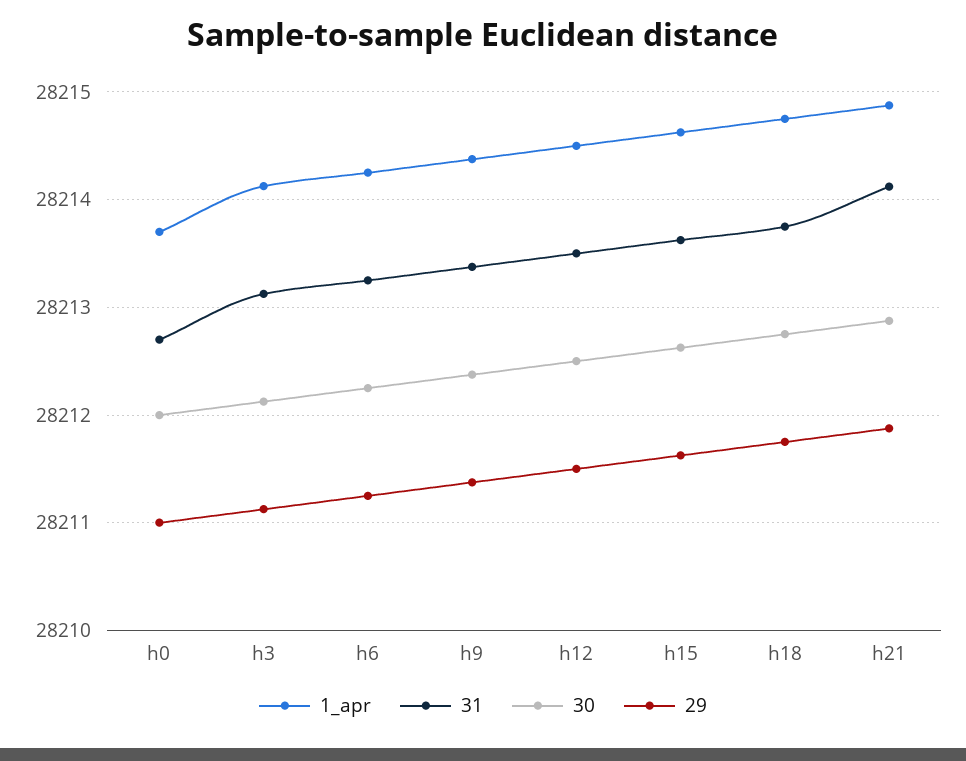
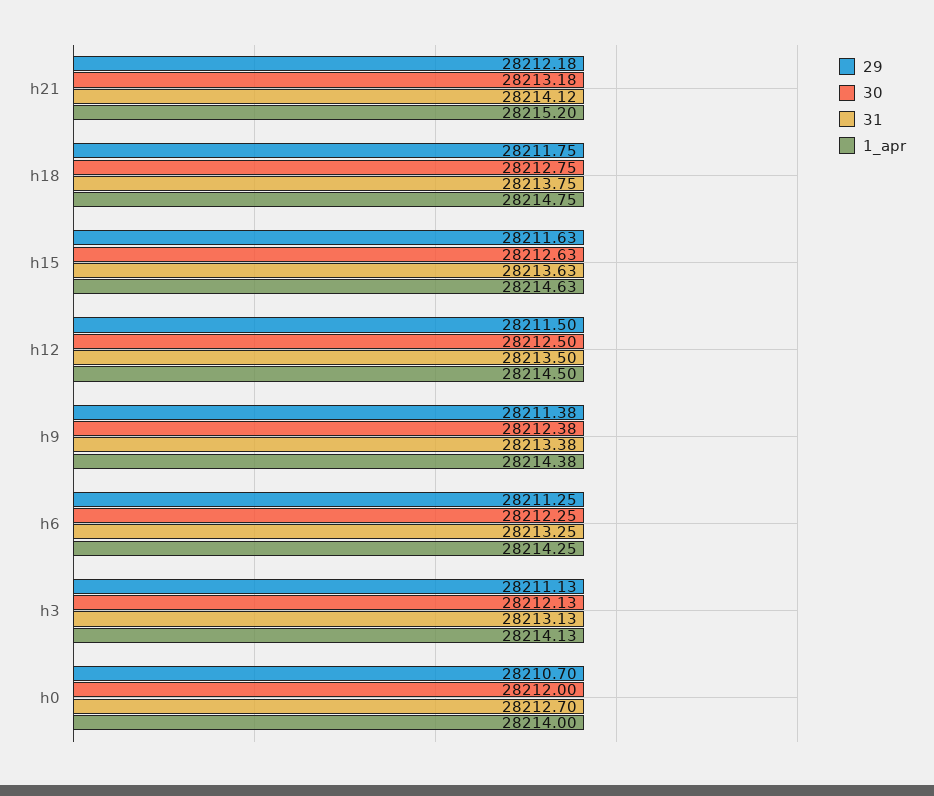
  {
    "1_apr": {
-     "h0": 28213.7,
+     "h0": 28214,
      "h3": 28214.13,
      "h6": 28214.25,
      "h9": 28214.38,
      "h12": 28214.5,
      "h15": 28214.63,
      "h18": 28214.75,
-     "h21": 28214.9
+     "h21": 28215.2
    },
    "31": {
      "h0": 28212.7,
      "h3": 28213.13,
      "h6": 28213.25,
      "h9": 28213.38,
      "h12": 28213.5,
      "h15": 28213.63,
      "h18": 28213.75,
      "h21": 28214.12
    },
    "30": {
      "h0": 28212,
      "h3": 28212.13,
      "h6": 28212.25,
      "h9": 28212.38,
      "h12": 28212.5,
      "h15": 28212.63,
      "h18": 28212.75,
-     "h21": 28212.9
+     "h21": 28213.18
    },
    "29": {
-     "h0": 28211,
+     "h0": 28210.7,
      "h3": 28211.13,
      "h6": 28211.25,
      "h9": 28211.38,
      "h12": 28211.5,
      "h15": 28211.63,
      "h18": 28211.75,
-     "h21": 28211.9
+     "h21": 28212.18
    }
  }

